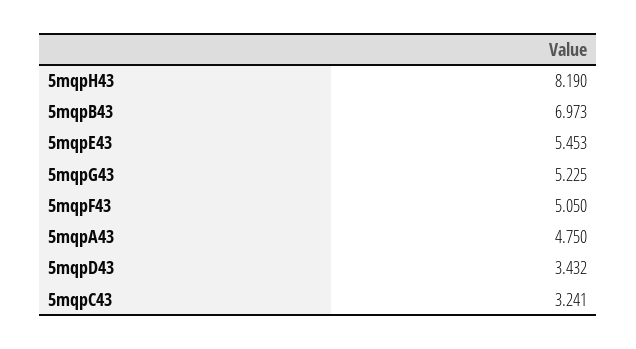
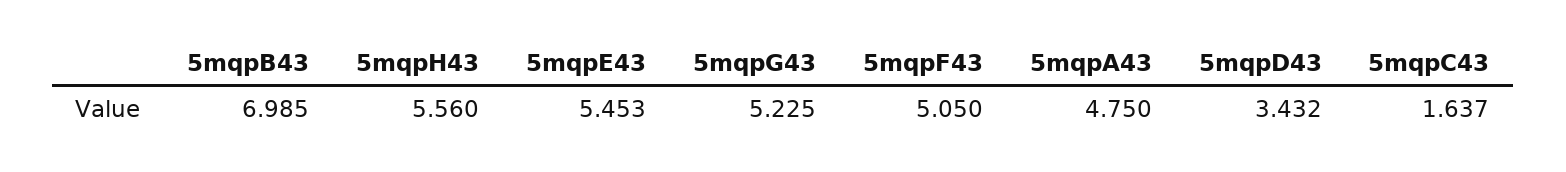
  {
-   "5mqpH43": 8.19,
+   "5mqpH43": 5.56,
-   "5mqpB43": 6.973,
+   "5mqpB43": 6.985,
    "5mqpE43": 5.453,
    "5mqpG43": 5.225,
    "5mqpF43": 5.05,
    "5mqpA43": 4.75,
    "5mqpD43": 3.432,
-   "5mqpC43": 3.241
+   "5mqpC43": 1.637
  }

